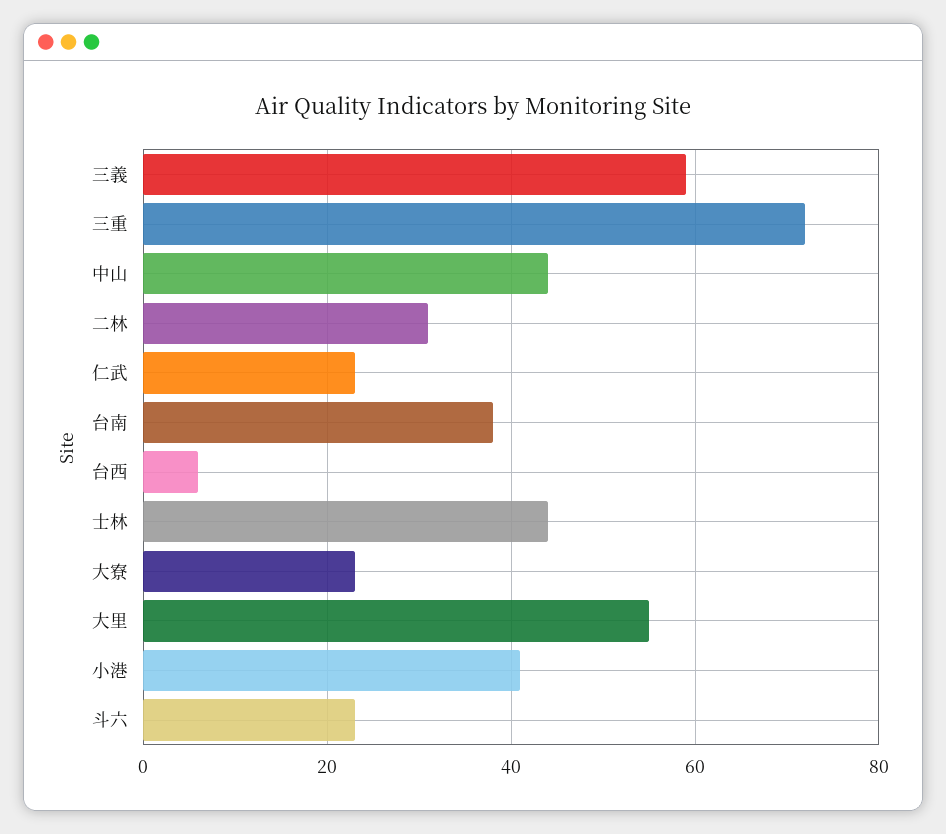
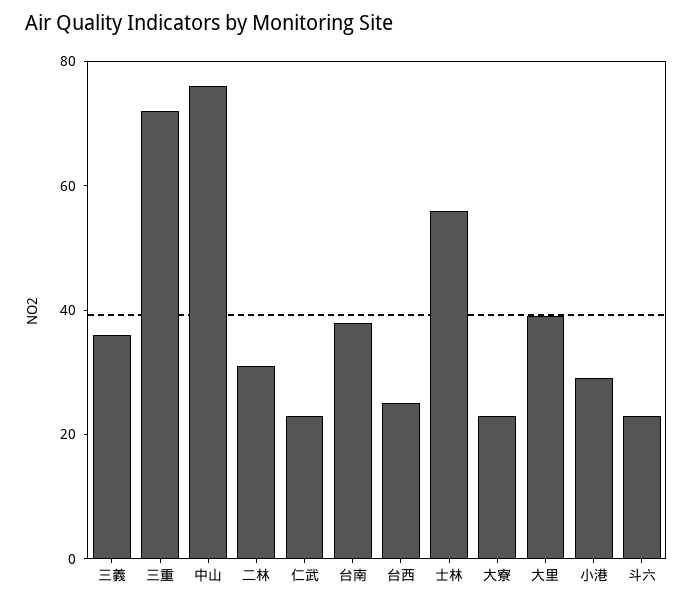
  {
-   "三義": 60,
+   "三義": 35,
    "三重": 70,
-   "中山": 45,
+   "中山": 75,
    "二林": 30,
    "仁武": 25,
    "台南": 40,
-   "台西": 5,
+   "台西": 25,
-   "士林": 45,
+   "士林": 55,
    "大寮": 25,
-   "大里": 55,
+   "大里": 40,
-   "小港": 40,
+   "小港": 30,
    "斗六": 25
  }

